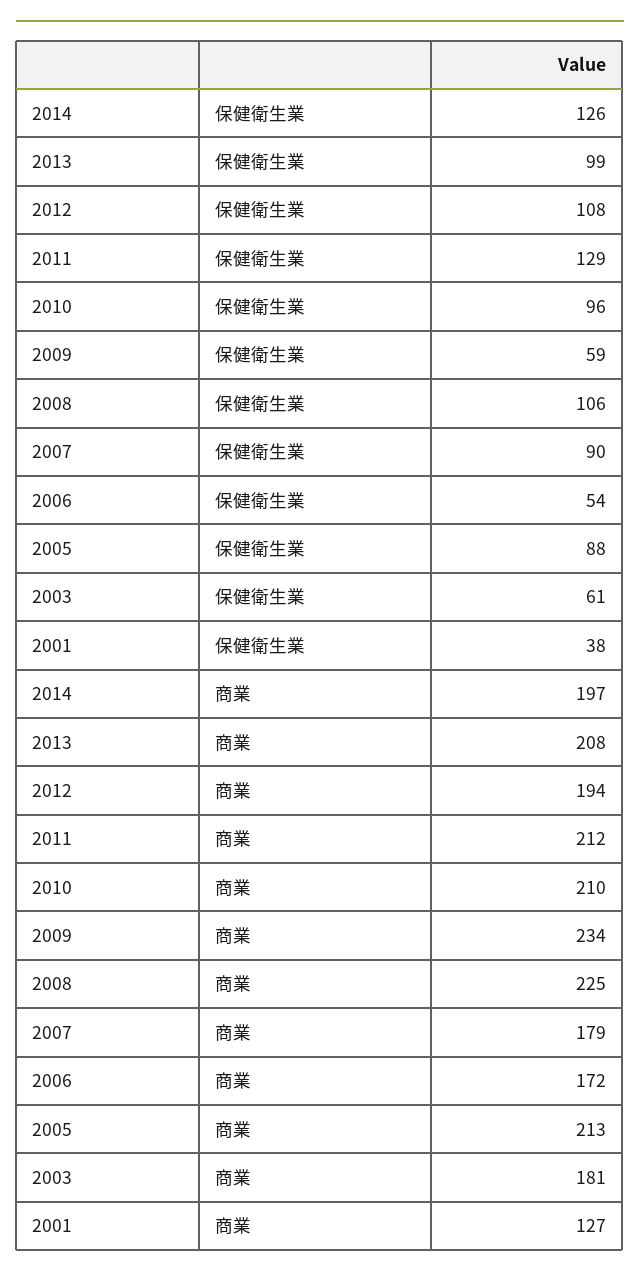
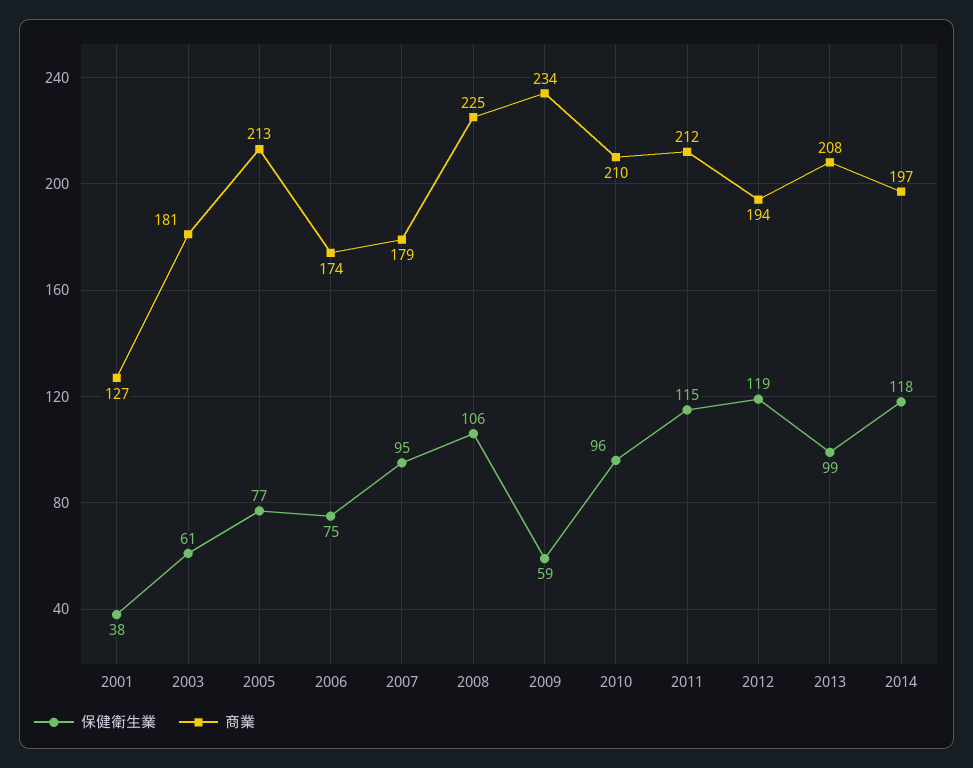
  {
    "保健衛生業": {
-     "2014": 126,
+     "2014": 118,
      "2013": 99,
-     "2012": 108,
+     "2012": 119,
-     "2011": 129,
+     "2011": 115,
      "2010": 96,
      "2009": 59,
      "2008": 106,
-     "2007": 90,
+     "2007": 95,
-     "2006": 54,
+     "2006": 75,
-     "2005": 88,
+     "2005": 77,
      "2003": 61,
      "2001": 38
    },
    "商業": {
      "2014": 197,
      "2013": 208,
      "2012": 194,
      "2011": 212,
      "2010": 210,
      "2009": 234,
      "2008": 225,
      "2007": 179,
-     "2006": 172,
+     "2006": 174,
      "2005": 213,
      "2003": 181,
      "2001": 127
    }
  }

